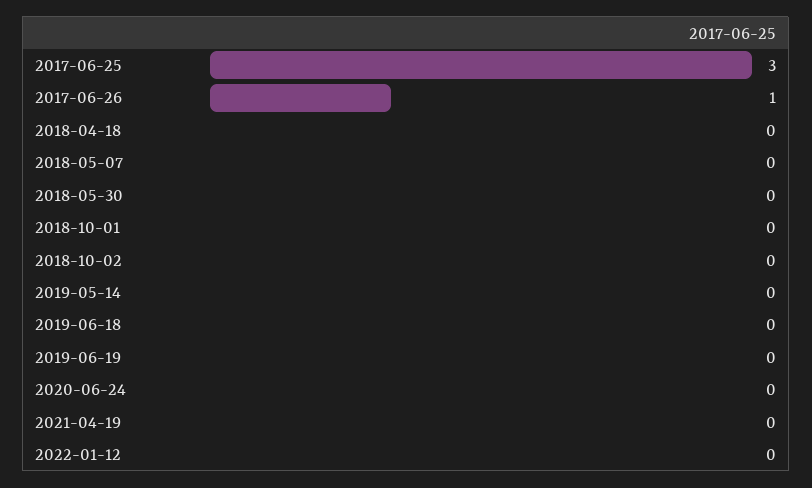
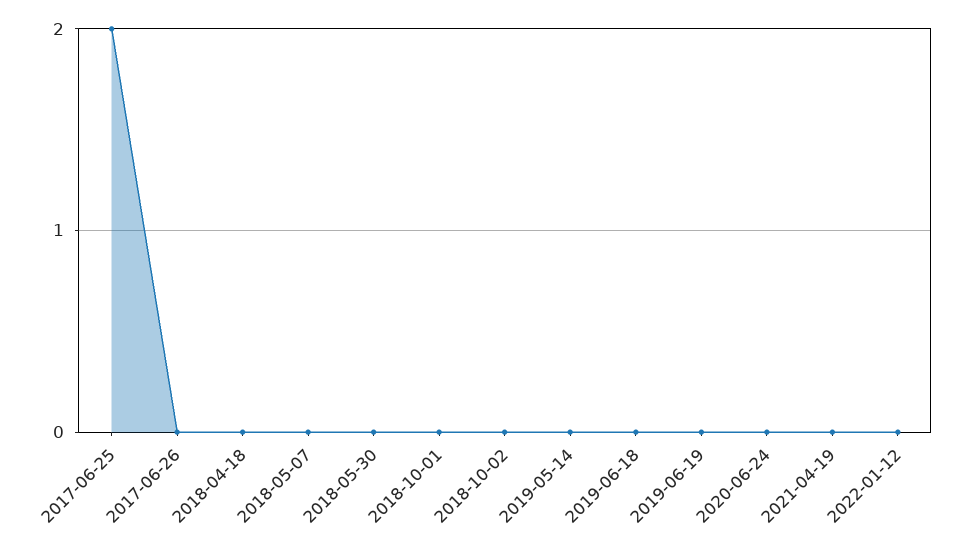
  {
-   "2017-06-25": 3,
+   "2017-06-25": 2,
-   "2017-06-26": 1,
+   "2017-06-26": 0,
    "2018-04-18": 0,
    "2018-05-07": 0,
    "2018-05-30": 0,
    "2018-10-01": 0,
    "2018-10-02": 0,
    "2019-05-14": 0,
    "2019-06-18": 0,
    "2019-06-19": 0,
    "2020-06-24": 0,
    "2021-04-19": 0,
    "2022-01-12": 0
  }

